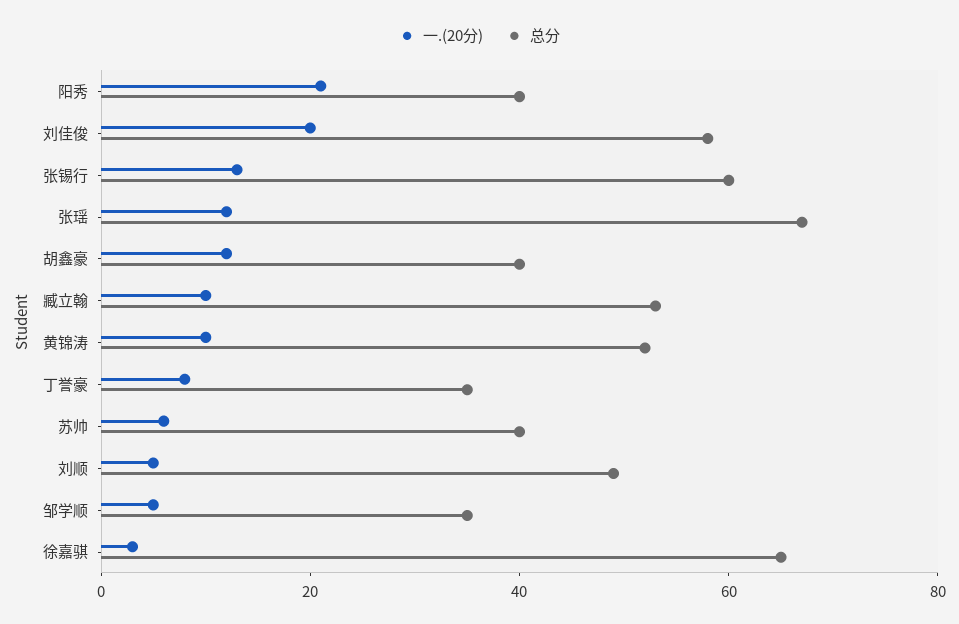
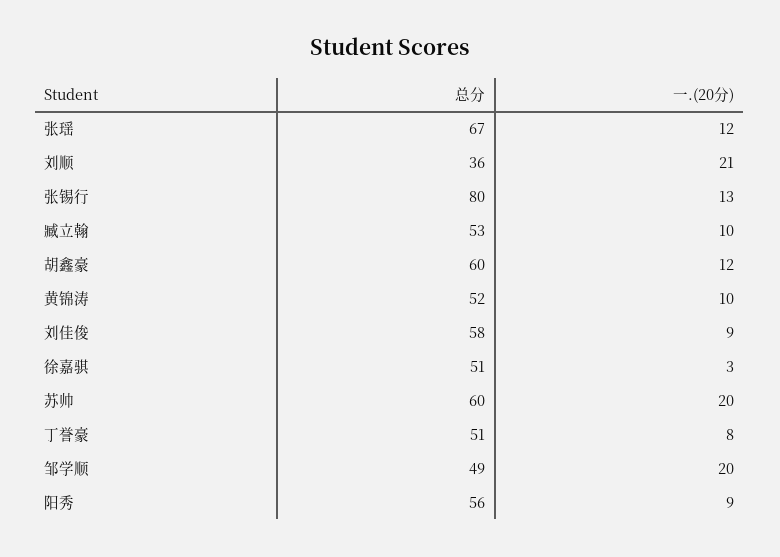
  {
    "一.(20分)": {
-     "阳秀": 20,
+     "阳秀": 9,
-     "刘佳俊": 20,
+     "刘佳俊": 9,
      "张锡行": 13,
      "张瑶": 12,
      "胡鑫豪": 12,
      "臧立翰": 10,
      "黄锦涛": 10,
      "丁誉豪": 8,
-     "苏帅": 5,
+     "苏帅": 20,
-     "刘顺": 5,
+     "刘顺": 21,
-     "邹学顺": 5,
+     "邹学顺": 20,
      "徐嘉骐": 3
    },
    "总分": {
-     "阳秀": 40,
+     "阳秀": 56,
      "刘佳俊": 58,
-     "张锡行": 60,
+     "张锡行": 80,
      "张瑶": 67,
-     "胡鑫豪": 40,
+     "胡鑫豪": 60,
      "臧立翰": 53,
      "黄锦涛": 52,
-     "丁誉豪": 35,
+     "丁誉豪": 51,
-     "苏帅": 40,
+     "苏帅": 60,
-     "刘顺": 50,
+     "刘顺": 36,
-     "邹学顺": 35,
+     "邹学顺": 49,
-     "徐嘉骐": 65
+     "徐嘉骐": 51
    }
  }

